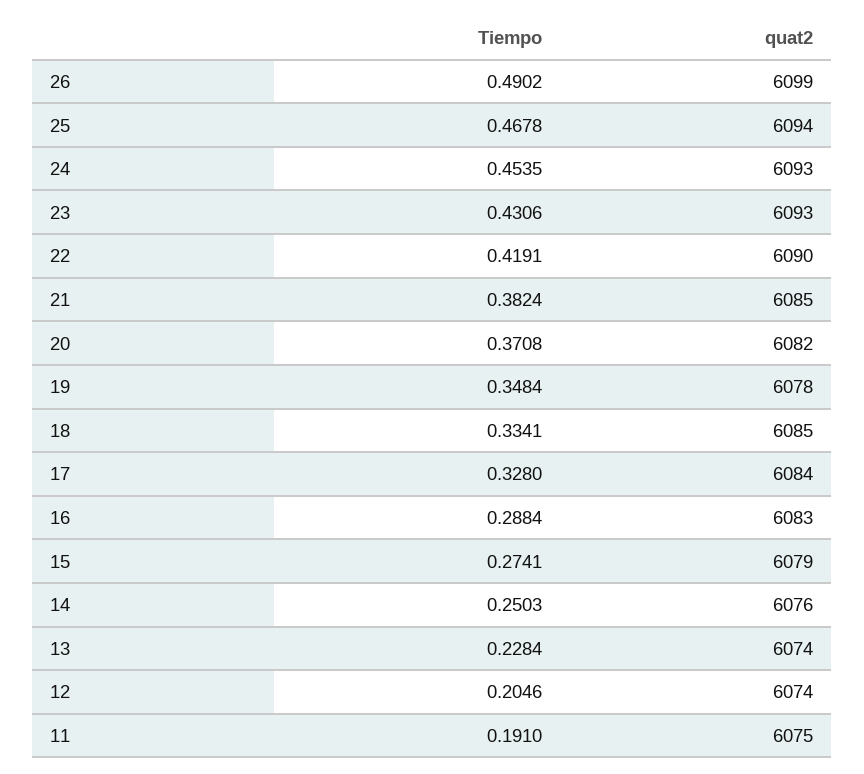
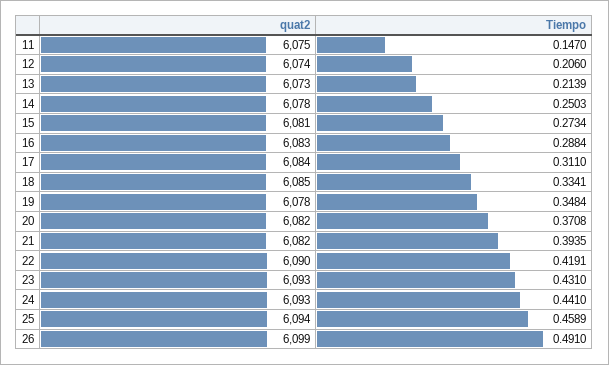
  {
    "Tiempo": {
-     "26": 0.4902,
+     "26": 0.491,
-     "25": 0.4678,
+     "25": 0.4589,
-     "24": 0.4535,
+     "24": 0.441,
-     "23": 0.4306,
+     "23": 0.431,
      "22": 0.4191,
-     "21": 0.3824,
+     "21": 0.3935,
      "20": 0.3708,
      "19": 0.3484,
      "18": 0.3341,
-     "17": 0.328,
+     "17": 0.311,
      "16": 0.2884,
-     "15": 0.2741,
+     "15": 0.2734,
      "14": 0.2503,
-     "13": 0.2284,
+     "13": 0.2139,
-     "12": 0.2046,
+     "12": 0.206,
-     "11": 0.191
+     "11": 0.147
    },
    "quat2": {
      "26": 6099,
      "25": 6094,
      "24": 6093,
      "23": 6093,
      "22": 6090,
-     "21": 6085,
+     "21": 6082,
      "20": 6082,
      "19": 6078,
      "18": 6085,
      "17": 6084,
      "16": 6083,
-     "15": 6079,
+     "15": 6081,
-     "14": 6076,
+     "14": 6078,
-     "13": 6074,
+     "13": 6073,
      "12": 6074,
      "11": 6075
    }
  }

